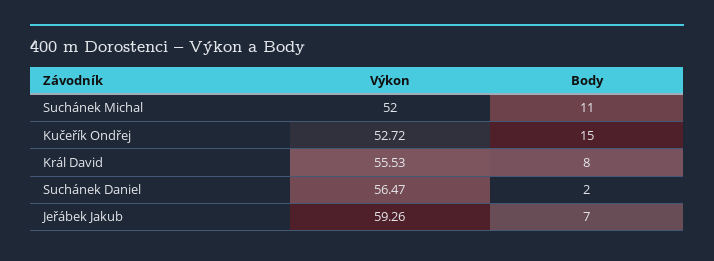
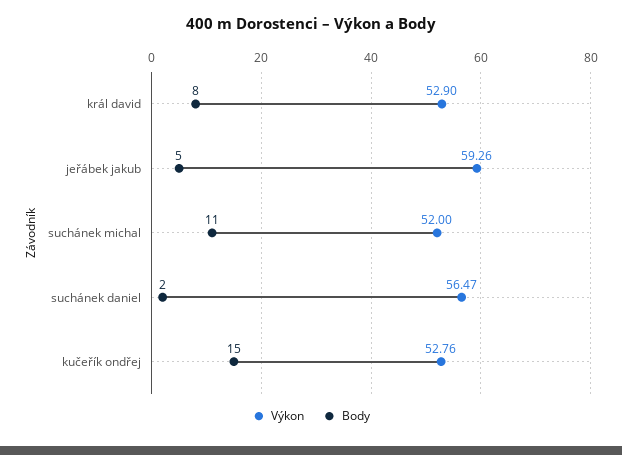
  {
    "Výkon": {
      "Suchánek Michal": 52,
-     "Kučeřík Ondřej": 52.72,
+     "Kučeřík Ondřej": 52.76,
-     "Král David": 55.53,
+     "Král David": 52.9,
      "Suchánek Daniel": 56.47,
      "Jeřábek Jakub": 59.26
    },
    "Body": {
      "Suchánek Michal": 11,
      "Kučeřík Ondřej": 15,
      "Král David": 8,
      "Suchánek Daniel": 2,
-     "Jeřábek Jakub": 7
+     "Jeřábek Jakub": 5
    }
  }

